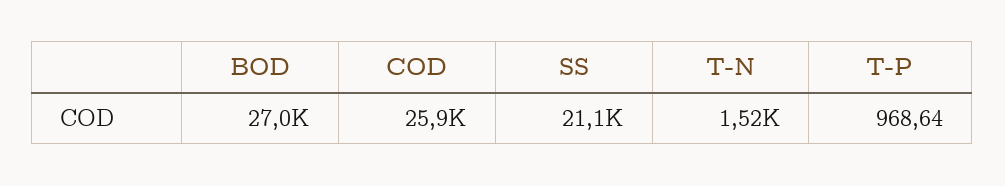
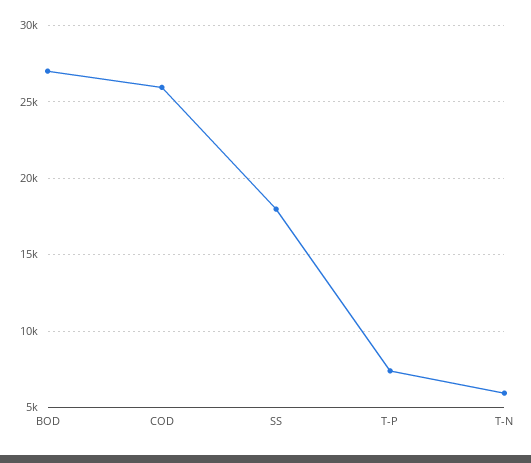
  {
    "BOD": 27000,
    "COD": 25900,
-   "SS": 21100,
+   "SS": 18000,
-   "T-N": 1520,
+   "T-N": 6000,
-   "T-P": 968.64
+   "T-P": 7500
  }

